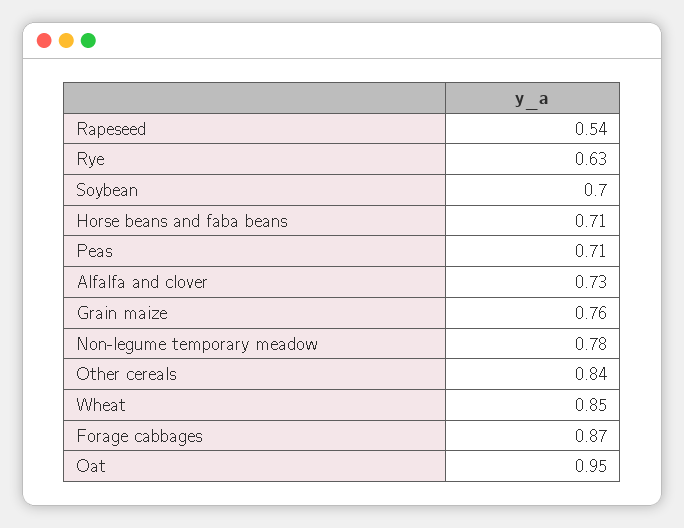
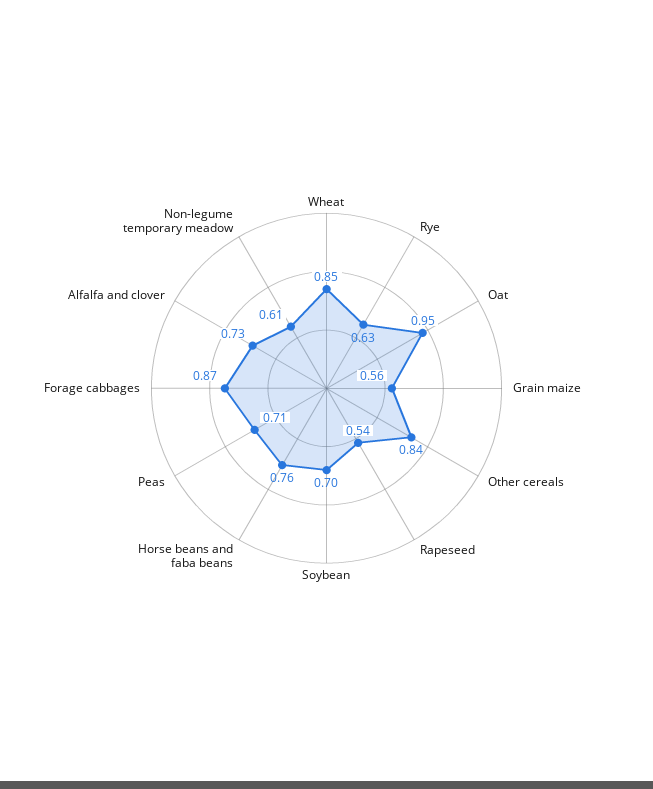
  {
    "Rapeseed": 0.54,
    "Rye": 0.63,
    "Soybean": 0.7,
-   "Horse beans and faba beans": 0.71,
+   "Horse beans and faba beans": 0.76,
    "Peas": 0.71,
    "Alfalfa and clover": 0.73,
-   "Grain maize": 0.76,
+   "Grain maize": 0.56,
-   "Non-legume temporary meadow": 0.78,
+   "Non-legume temporary meadow": 0.61,
    "Other cereals": 0.84,
    "Wheat": 0.85,
    "Forage cabbages": 0.87,
    "Oat": 0.95
  }

